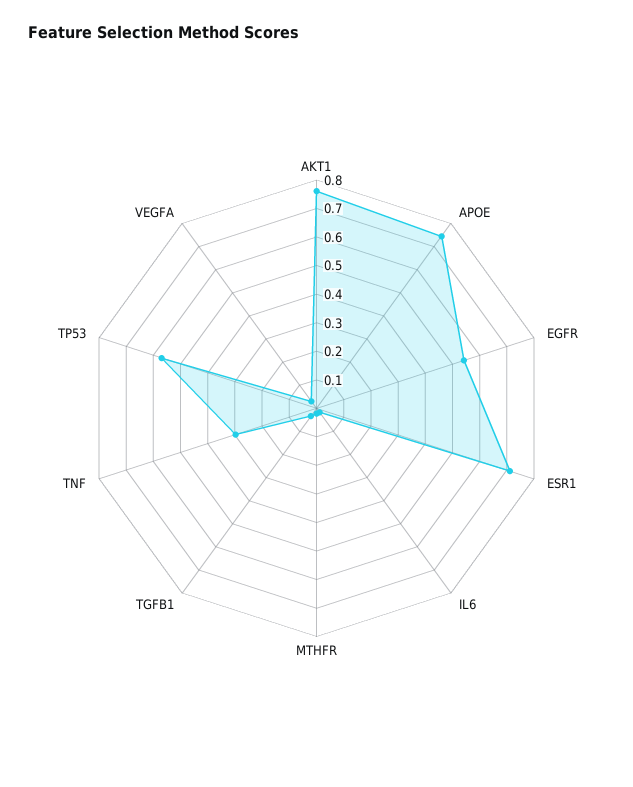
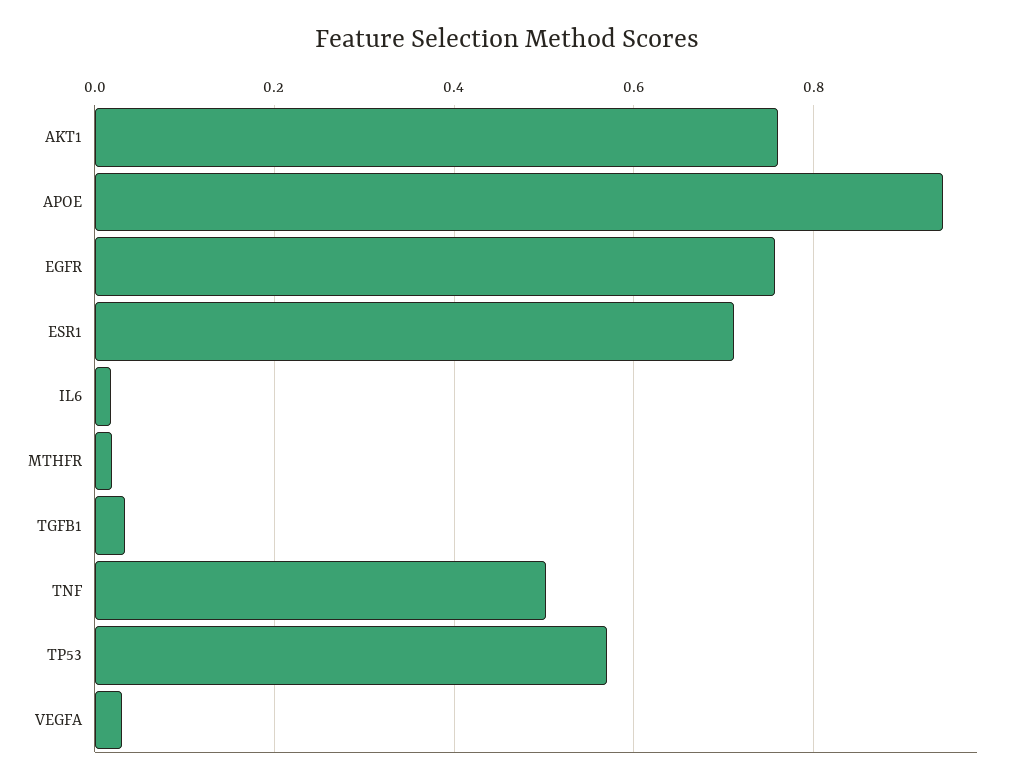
  {
    "AKT1": 0.76,
-   "APOE": 0.75,
+   "APOE": 0.94,
-   "EGFR": 0.55,
+   "EGFR": 0.76,
    "ESR1": 0.72,
    "IL6": 0.02,
    "MTHFR": 0.02,
    "TGFB1": 0.04,
-   "TNF": 0.3,
+   "TNF": 0.5,
    "TP53": 0.56,
    "VEGFA": 0.04
  }

